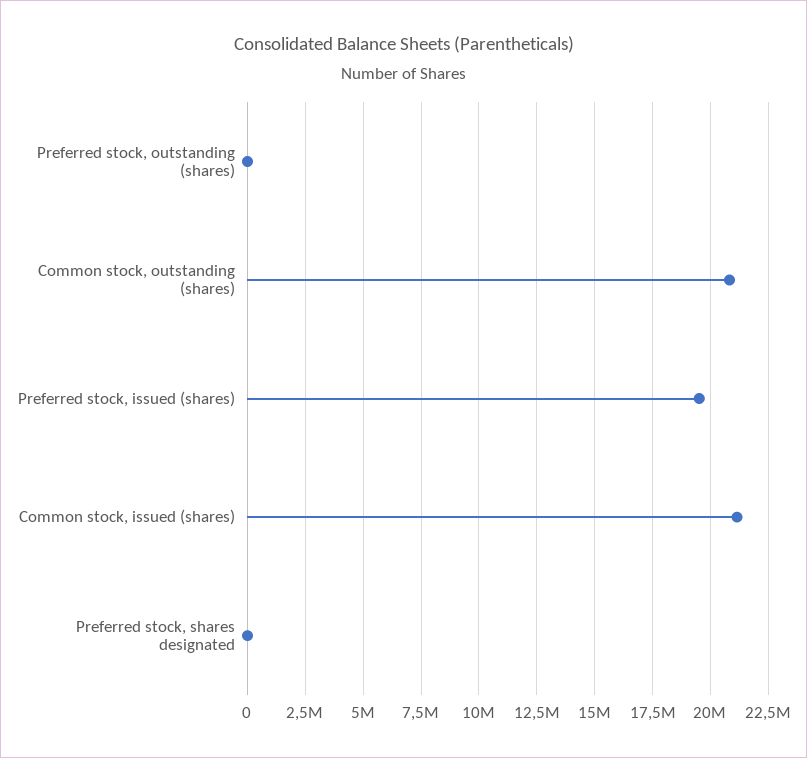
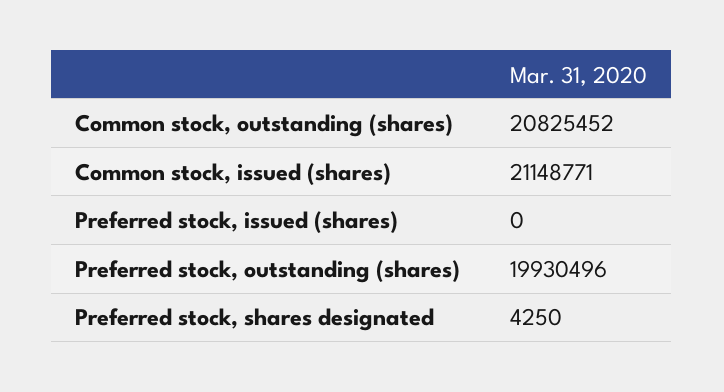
  {
-   "Preferred stock, outstanding (shares)": 0,
+   "Preferred stock, outstanding (shares)": 19930496,
    "Common stock, outstanding (shares)": 20825452,
-   "Preferred stock, issued (shares)": 19500000,
+   "Preferred stock, issued (shares)": 0,
    "Common stock, issued (shares)": 21148771,
    "Preferred stock, shares designated": 4250
  }

